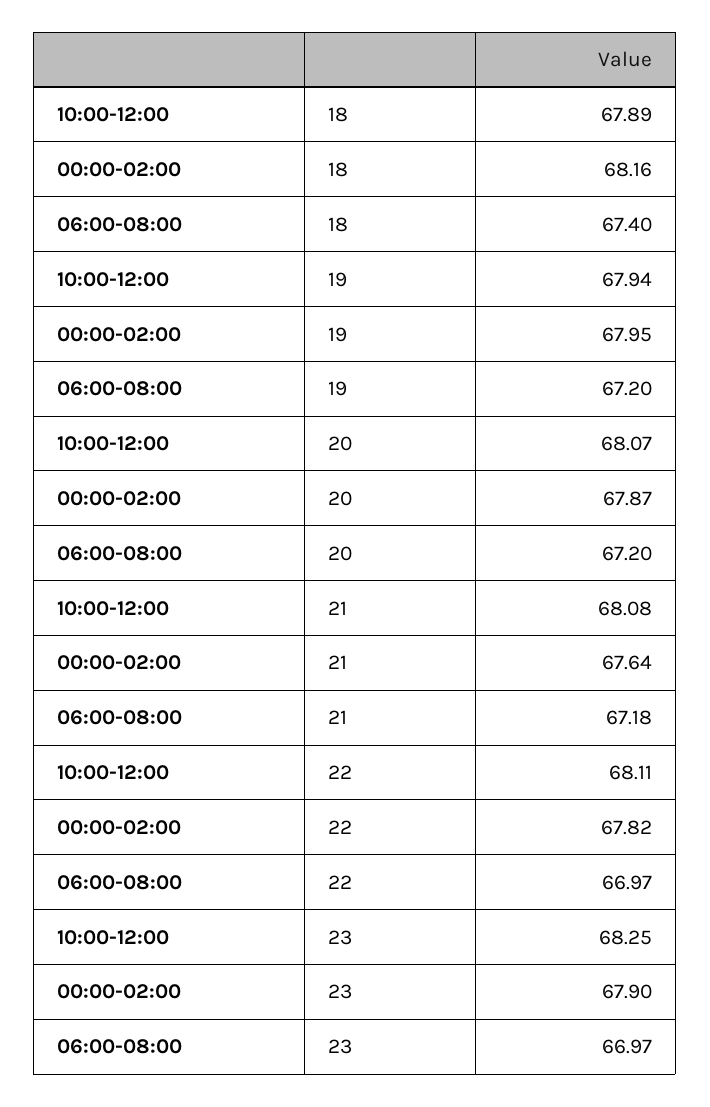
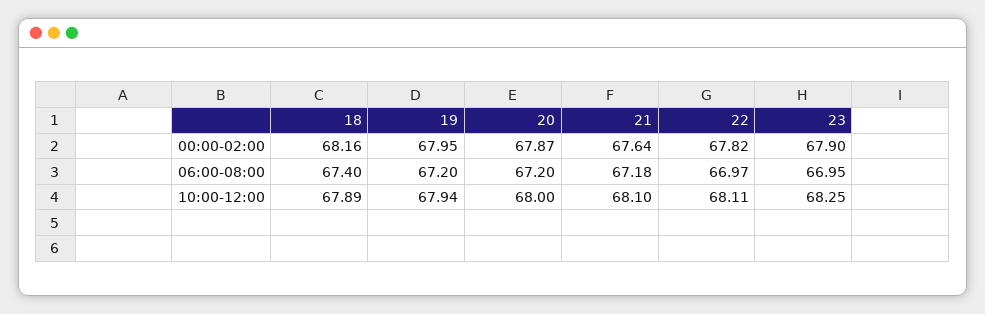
  {
    "10:00-12:00": {
      "18": 67.89,
      "19": 67.94,
-     "20": 68.07,
+     "20": 68,
-     "21": 68.08,
+     "21": 68.1,
      "22": 68.11,
      "23": 68.25
    },
    "00:00-02:00": {
      "18": 68.16,
      "19": 67.95,
      "20": 67.87,
      "21": 67.64,
      "22": 67.82,
      "23": 67.9
    },
    "06:00-08:00": {
      "18": 67.4,
      "19": 67.2,
      "20": 67.2,
      "21": 67.18,
      "22": 66.97,
-     "23": 66.97
+     "23": 66.95
    }
  }

